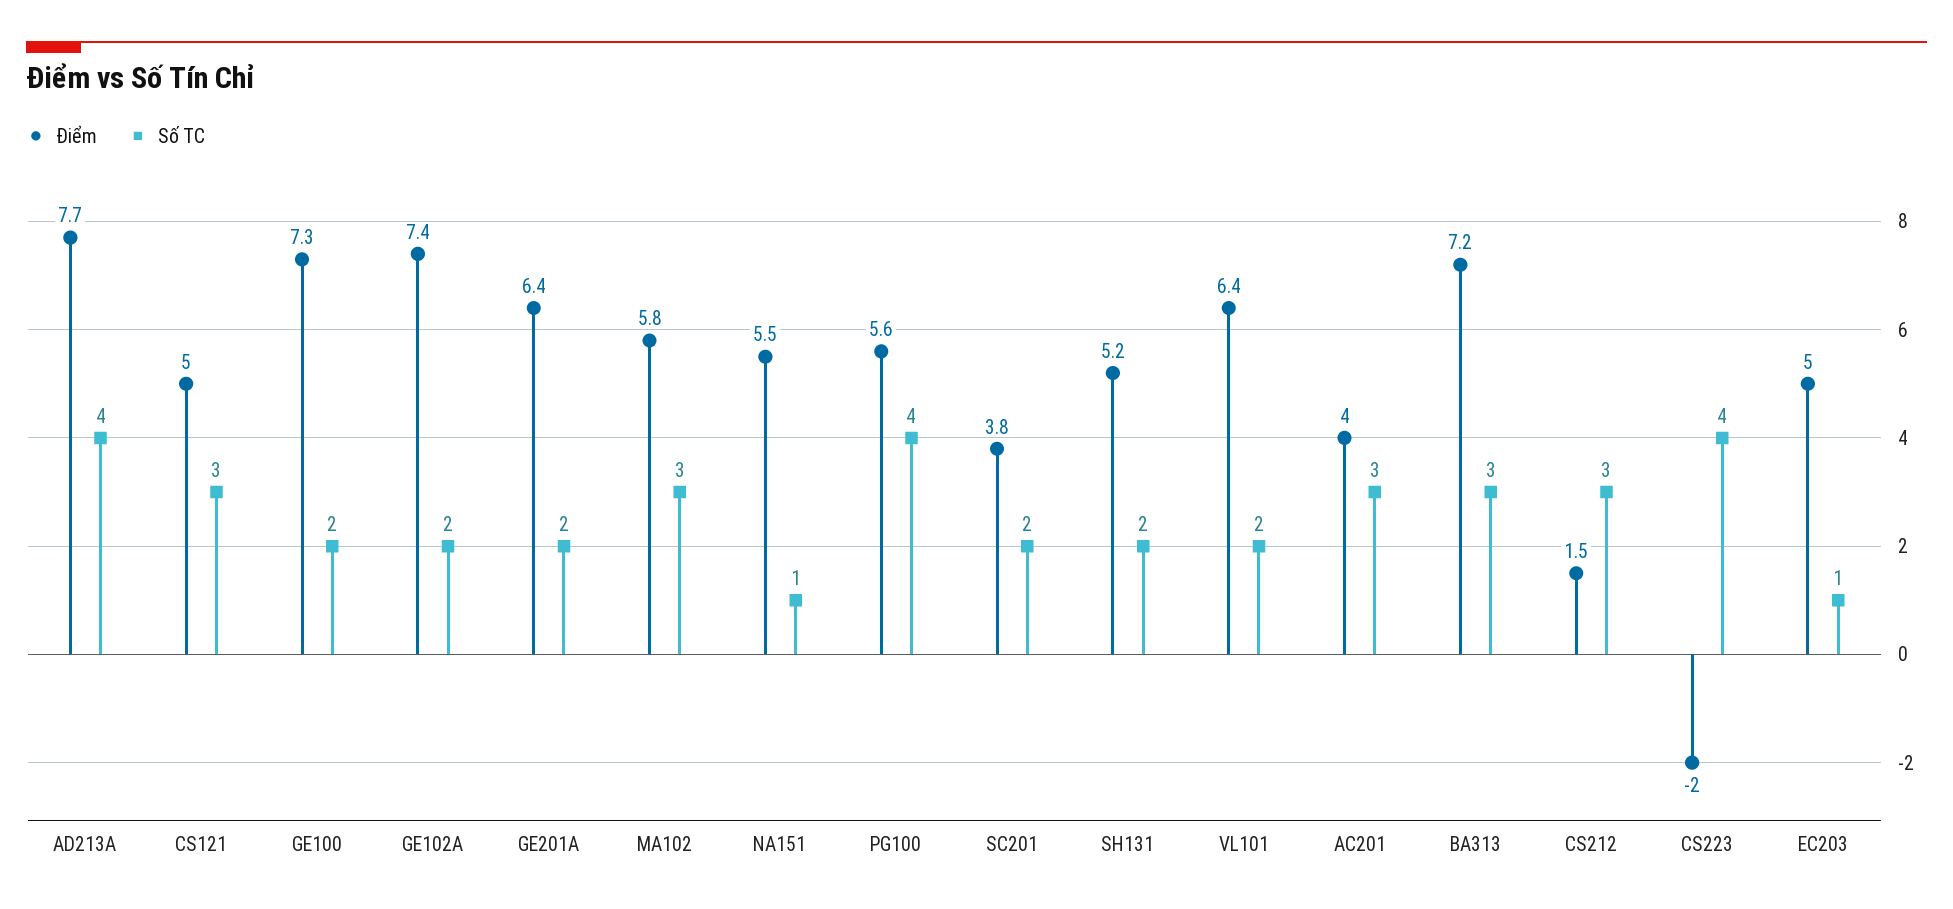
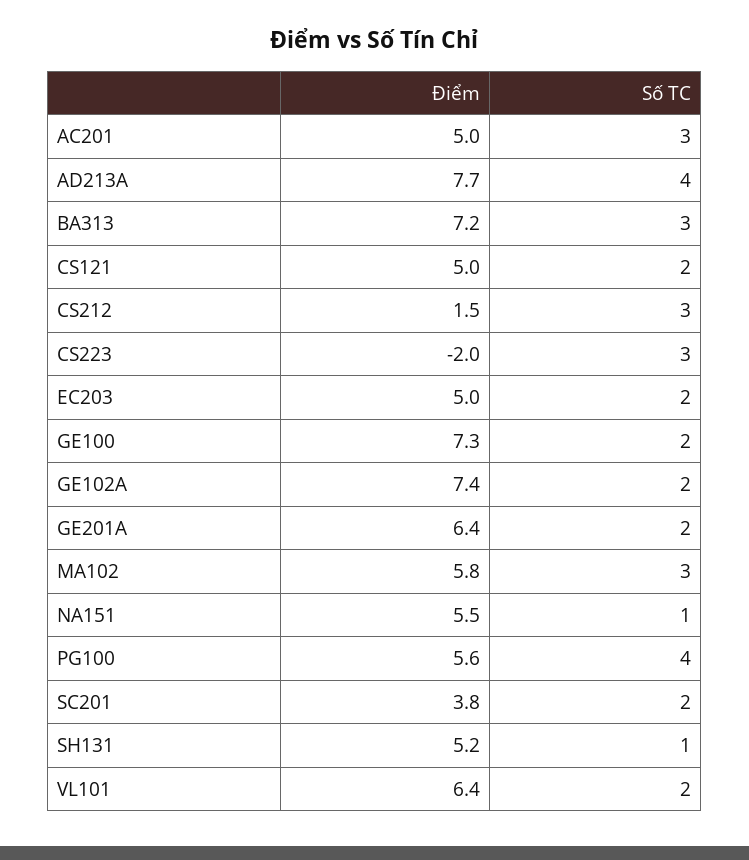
  {
    "Điểm": {
      "AD213A": 7.7,
      "CS121": 5,
      "GE100": 7.3,
      "GE102A": 7.4,
      "GE201A": 6.4,
      "MA102": 5.8,
      "NA151": 5.5,
      "PG100": 5.6,
      "SC201": 3.8,
      "SH131": 5.2,
      "VL101": 6.4,
-     "AC201": 4,
+     "AC201": 5,
      "BA313": 7.2,
      "CS212": 1.5,
      "CS223": -2,
      "EC203": 5
    },
    "Số TC": {
      "AD213A": 4,
-     "CS121": 3,
+     "CS121": 2,
      "GE100": 2,
      "GE102A": 2,
      "GE201A": 2,
      "MA102": 3,
      "NA151": 1,
      "PG100": 4,
      "SC201": 2,
-     "SH131": 2,
+     "SH131": 1,
      "VL101": 2,
      "AC201": 3,
      "BA313": 3,
      "CS212": 3,
-     "CS223": 4,
+     "CS223": 3,
-     "EC203": 1
+     "EC203": 2
    }
  }

